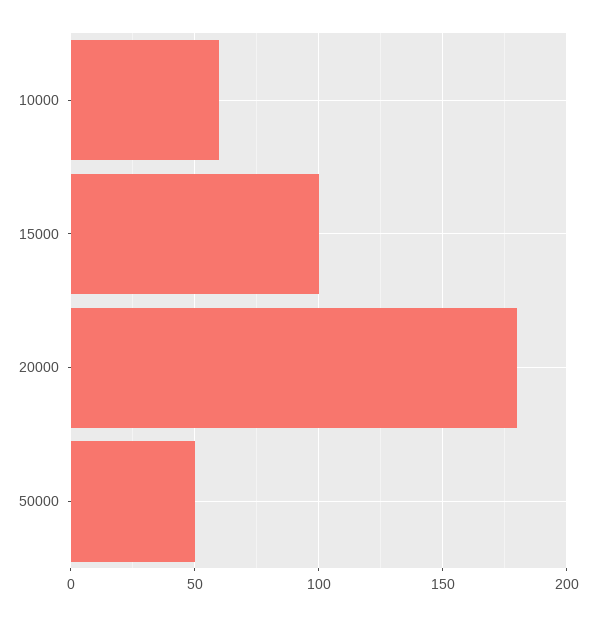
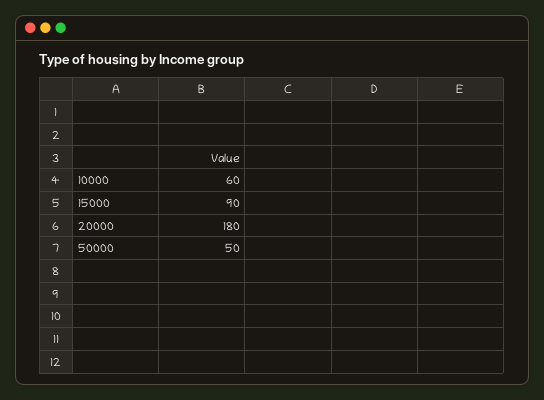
  {
    "10000": 60,
-   "15000": 100,
+   "15000": 90,
    "20000": 180,
    "50000": 50
  }

